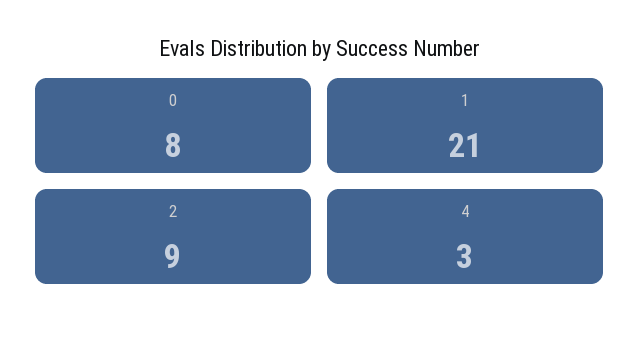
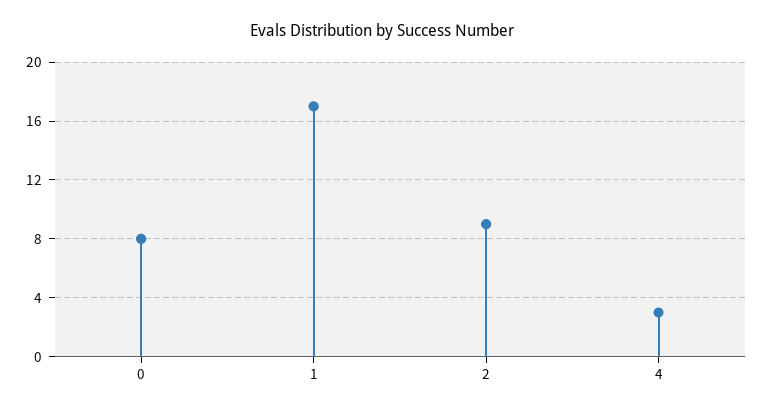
  {
    "0": 8,
-   "1": 21,
+   "1": 17,
    "2": 9,
    "4": 3
  }

